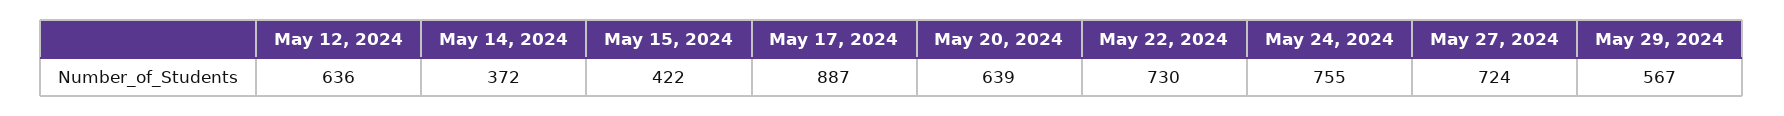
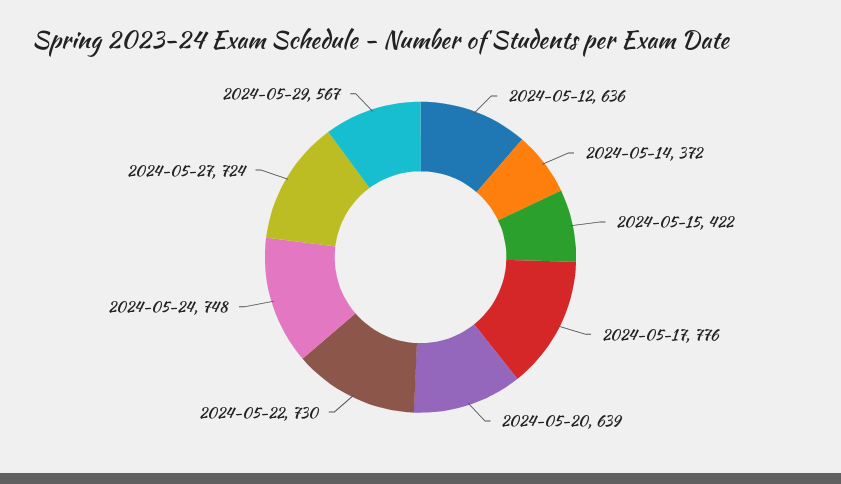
  {
    "May 12, 2024": 636,
    "May 14, 2024": 372,
    "May 15, 2024": 422,
-   "May 17, 2024": 887,
+   "May 17, 2024": 776,
    "May 20, 2024": 639,
    "May 22, 2024": 730,
-   "May 24, 2024": 755,
+   "May 24, 2024": 748,
    "May 27, 2024": 724,
    "May 29, 2024": 567
  }

